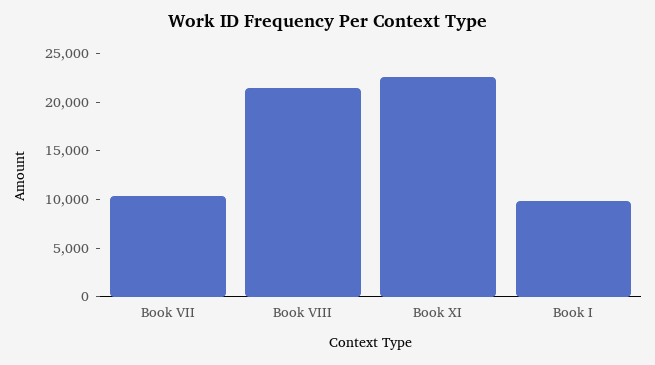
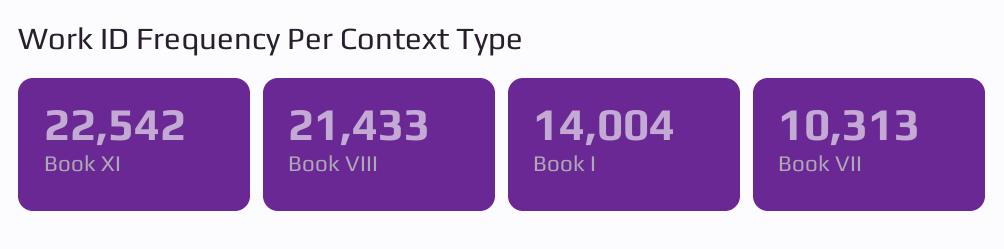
  {
    "Book VII": 10313,
    "Book VIII": 21433,
    "Book XI": 22542,
-   "Book I": 10000
+   "Book I": 14004
  }

